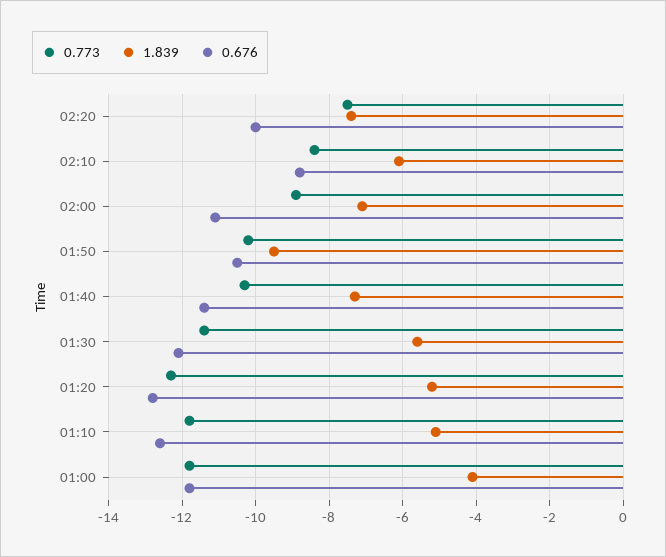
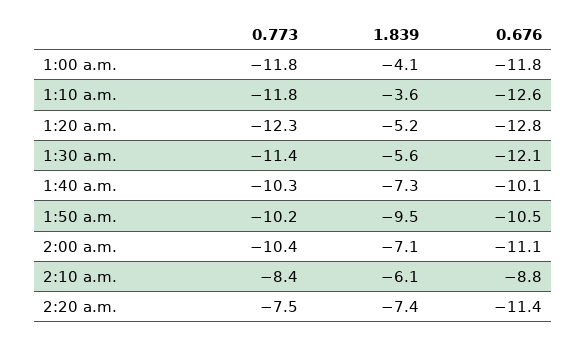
  {
    "0.773": {
      "02:20": -7.5,
      "02:10": -8.4,
-     "02:00": -9,
+     "02:00": -10.4,
      "01:50": -10.2,
      "01:40": -10.3,
      "01:30": -11.4,
      "01:20": -12.3,
      "01:10": -11.8,
      "01:00": -11.8
    },
    "1.839": {
      "02:20": -7.4,
      "02:10": -6.1,
      "02:00": -7.1,
      "01:50": -9.5,
      "01:40": -7.3,
      "01:30": -5.6,
      "01:20": -5.2,
-     "01:10": -5,
+     "01:10": -3.6,
      "01:00": -4.1
    },
    "0.676": {
-     "02:20": -10,
+     "02:20": -11.4,
      "02:10": -8.8,
      "02:00": -11.1,
      "01:50": -10.5,
-     "01:40": -11.5,
+     "01:40": -10.1,
      "01:30": -12.1,
      "01:20": -12.8,
      "01:10": -12.6,
      "01:00": -11.8
    }
  }

